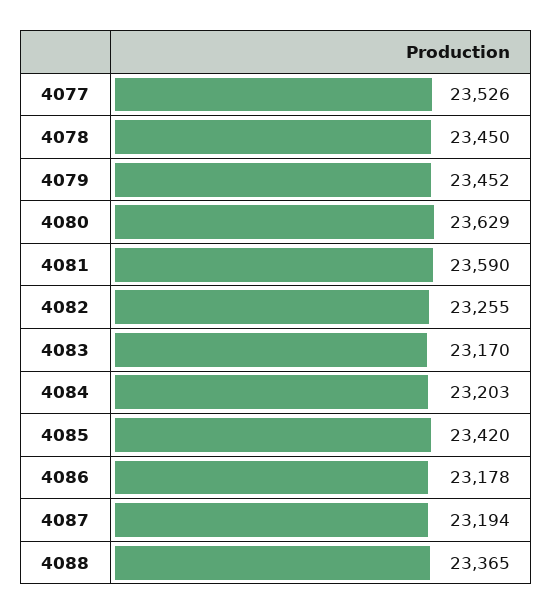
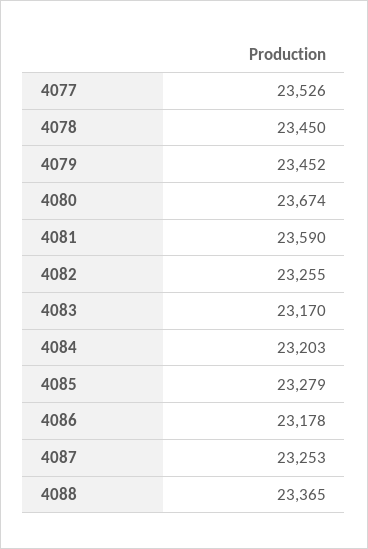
  {
    "4077": 23526,
    "4078": 23450,
    "4079": 23452,
-   "4080": 23629,
+   "4080": 23674,
    "4081": 23590,
    "4082": 23255,
    "4083": 23170,
    "4084": 23203,
-   "4085": 23420,
+   "4085": 23279,
    "4086": 23178,
-   "4087": 23194,
+   "4087": 23253,
    "4088": 23365
  }

